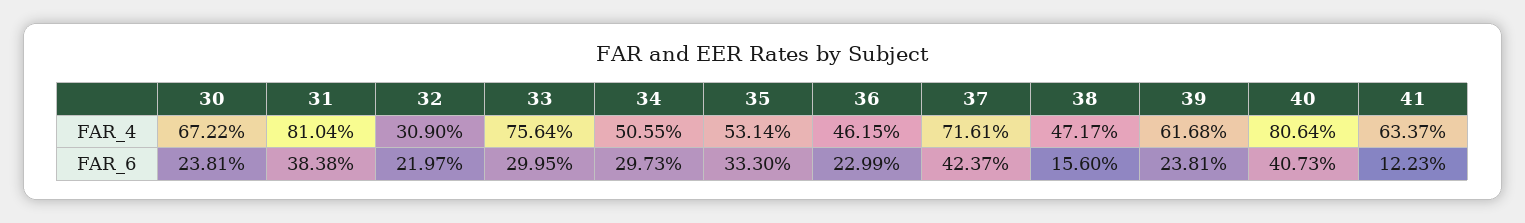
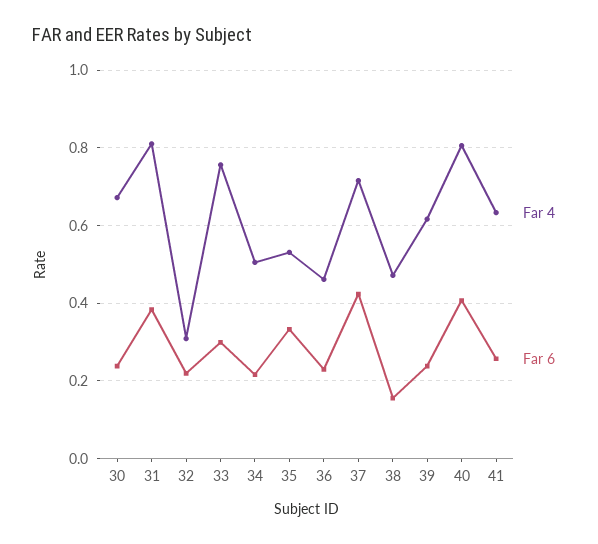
  {
    "FAR_4": {
      "30": 0.6722,
      "31": 0.8104,
      "32": 0.309,
      "33": 0.7564,
      "34": 0.5055,
      "35": 0.5314,
      "36": 0.4615,
      "37": 0.7161,
      "38": 0.4717,
      "39": 0.6168,
      "40": 0.8064,
      "41": 0.6337
    },
    "FAR_6": {
      "30": 0.2381,
      "31": 0.3838,
      "32": 0.2197,
      "33": 0.2995,
-     "34": 0.2973,
+     "34": 0.22,
      "35": 0.333,
      "36": 0.2299,
      "37": 0.4237,
      "38": 0.156,
      "39": 0.2381,
      "40": 0.4073,
-     "41": 0.1223
+     "41": 0.26
    }
  }

